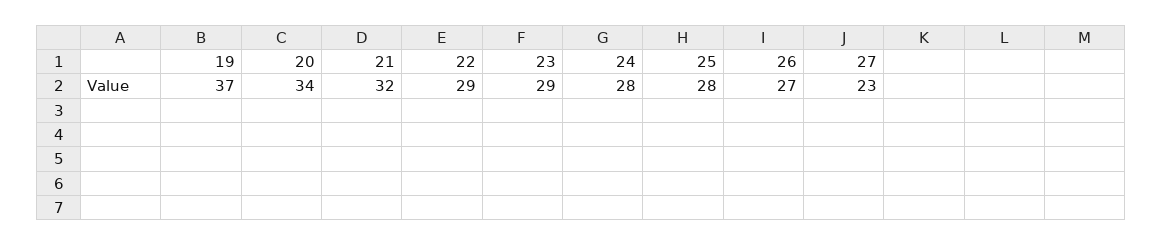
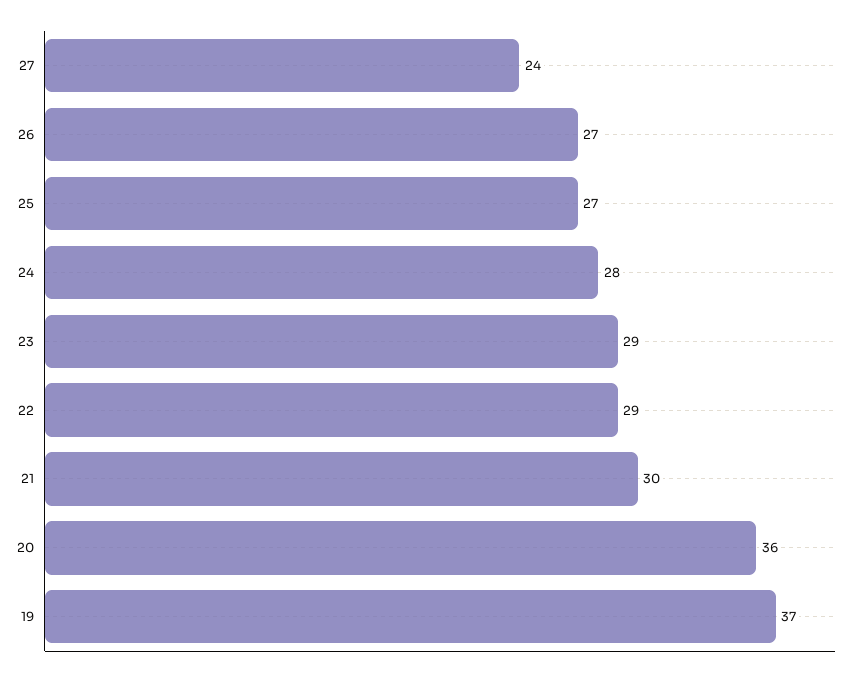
  {
    "19": 37,
-   "20": 34,
+   "20": 36,
-   "21": 32,
+   "21": 30,
    "22": 29,
    "23": 29,
    "24": 28,
-   "25": 28,
+   "25": 27,
    "26": 27,
-   "27": 23
+   "27": 24
  }

